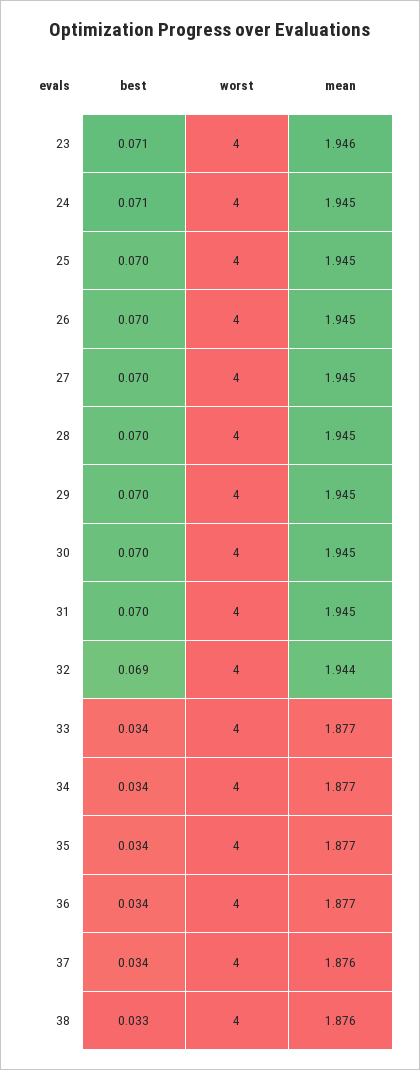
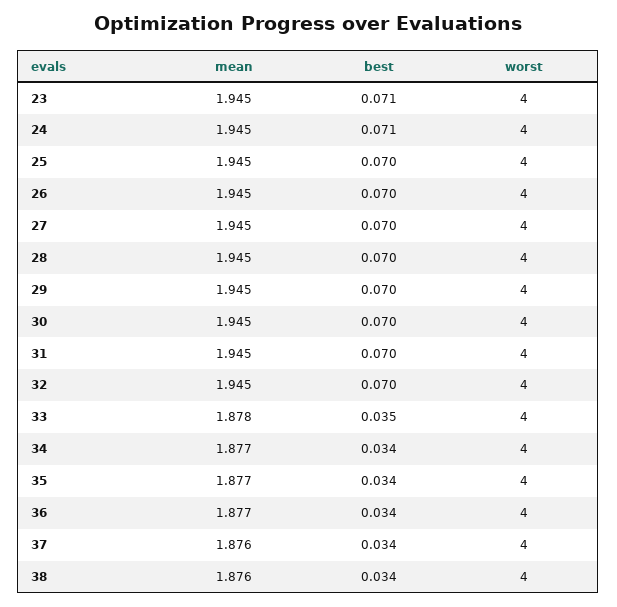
  {
    "best": {
      "23": 0.071,
      "24": 0.071,
      "25": 0.07,
      "26": 0.07,
      "27": 0.07,
      "28": 0.07,
      "29": 0.07,
      "30": 0.07,
      "31": 0.07,
-     "32": 0.069,
+     "32": 0.07,
-     "33": 0.034,
+     "33": 0.035,
      "34": 0.034,
      "35": 0.034,
      "36": 0.034,
      "37": 0.034,
-     "38": 0.033
+     "38": 0.034
    },
    "worst": {
      "23": 4,
      "24": 4,
      "25": 4,
      "26": 4,
      "27": 4,
      "28": 4,
      "29": 4,
      "30": 4,
      "31": 4,
      "32": 4,
      "33": 4,
      "34": 4,
      "35": 4,
      "36": 4,
      "37": 4,
      "38": 4
    },
    "mean": {
-     "23": 1.946,
+     "23": 1.945,
      "24": 1.945,
      "25": 1.945,
      "26": 1.945,
      "27": 1.945,
      "28": 1.945,
      "29": 1.945,
      "30": 1.945,
      "31": 1.945,
-     "32": 1.944,
+     "32": 1.945,
-     "33": 1.877,
+     "33": 1.878,
      "34": 1.877,
      "35": 1.877,
      "36": 1.877,
      "37": 1.876,
      "38": 1.876
    }
  }

